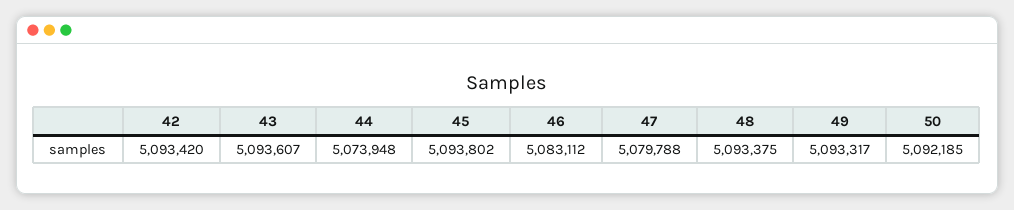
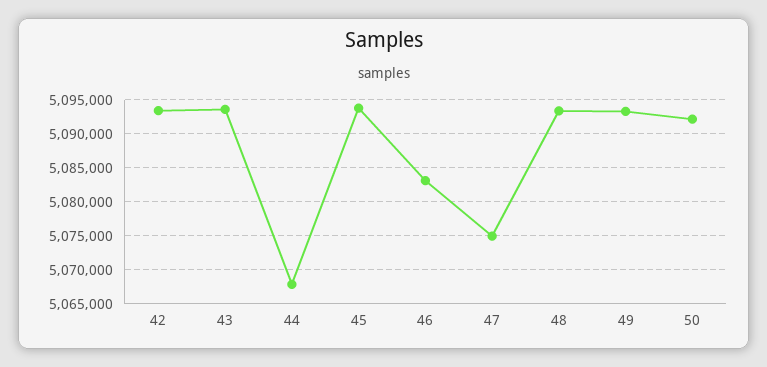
  {
    "42": 5093420,
    "43": 5093607,
-   "44": 5073948,
+   "44": 5068000,
    "45": 5093802,
    "46": 5083112,
-   "47": 5079788,
+   "47": 5075000,
    "48": 5093375,
    "49": 5093317,
    "50": 5092185
  }

